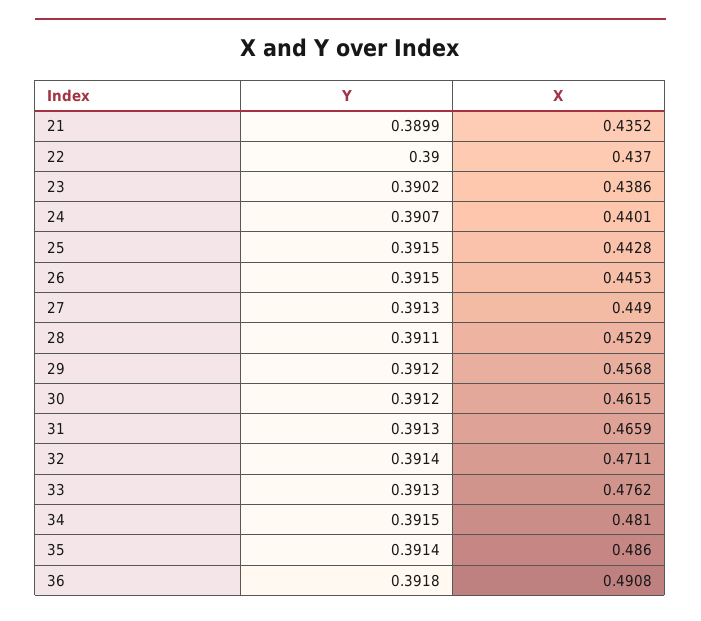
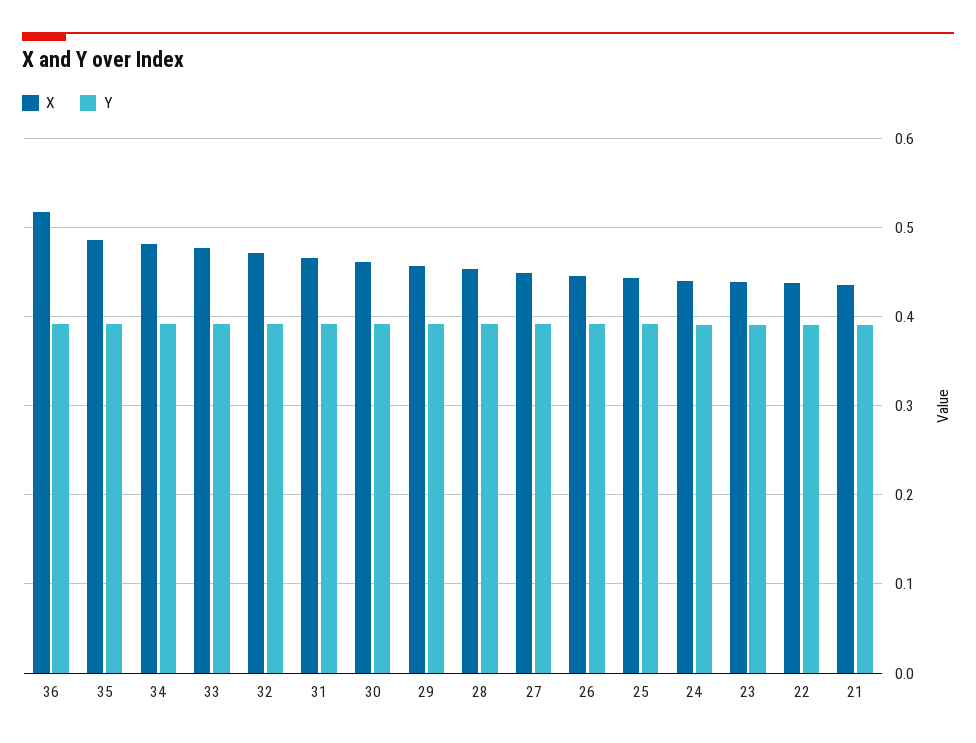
  {
    "Y": {
      "21": 0.3899,
      "22": 0.39,
      "23": 0.3902,
      "24": 0.3907,
      "25": 0.3915,
      "26": 0.3915,
      "27": 0.3913,
      "28": 0.3911,
      "29": 0.3912,
      "30": 0.3912,
      "31": 0.3913,
      "32": 0.3914,
      "33": 0.3913,
      "34": 0.3915,
      "35": 0.3914,
      "36": 0.3918
    },
    "X": {
      "21": 0.4352,
      "22": 0.437,
      "23": 0.4386,
      "24": 0.4401,
      "25": 0.4428,
      "26": 0.4453,
      "27": 0.449,
      "28": 0.4529,
      "29": 0.4568,
      "30": 0.4615,
      "31": 0.4659,
      "32": 0.4711,
      "33": 0.4762,
      "34": 0.481,
      "35": 0.486,
-     "36": 0.4908
+     "36": 0.52
    }
  }

